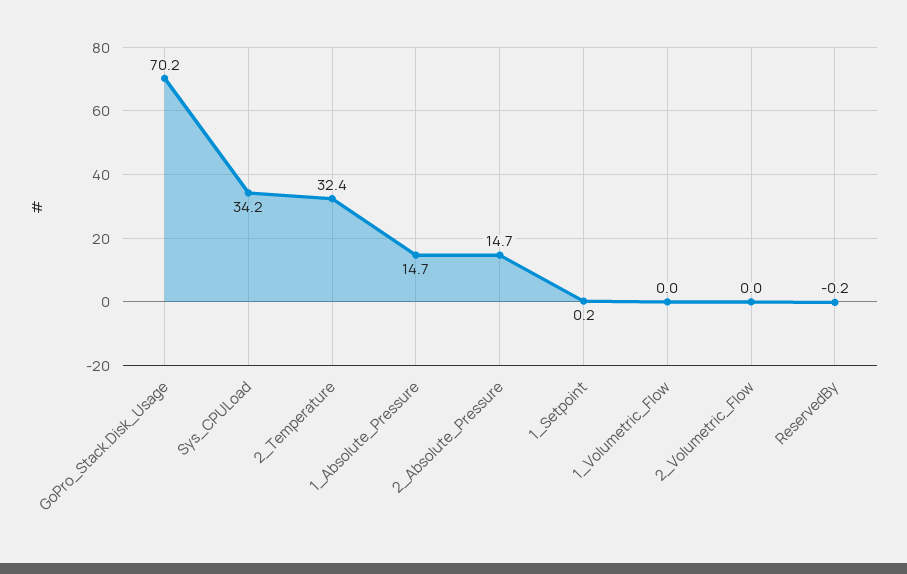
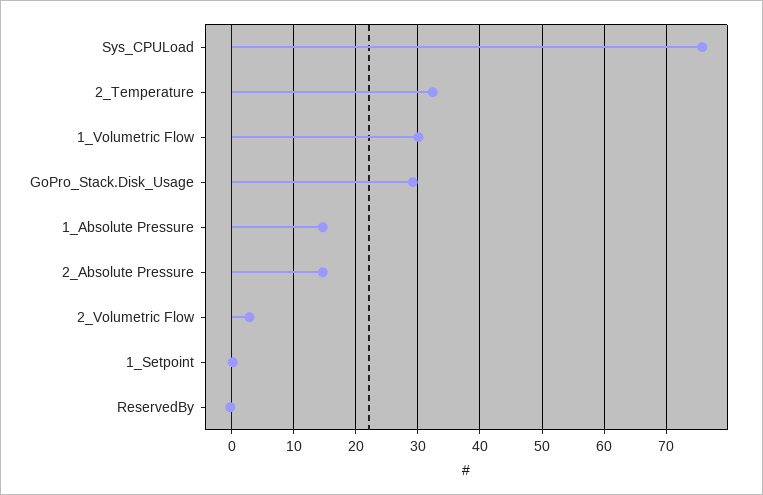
  {
-   "GoPro_Stack.Disk_Usage": 70.2,
+   "GoPro_Stack.Disk_Usage": 29,
-   "Sys_CPULoad": 34.2,
+   "Sys_CPULoad": 76,
    "2_Temperature": 32.4,
    "1_Absolute_Pressure": 14.7,
    "2_Absolute_Pressure": 14.7,
    "1_Setpoint": 0.2,
-   "1_Volumetric_Flow": 0,
+   "1_Volumetric_Flow": 30,
-   "2_Volumetric_Flow": 0,
+   "2_Volumetric_Flow": 3,
    "ReservedBy": -0.2
  }

